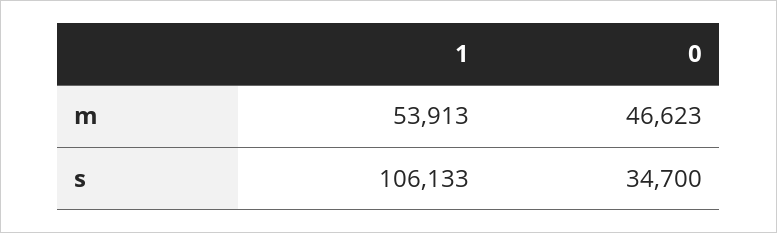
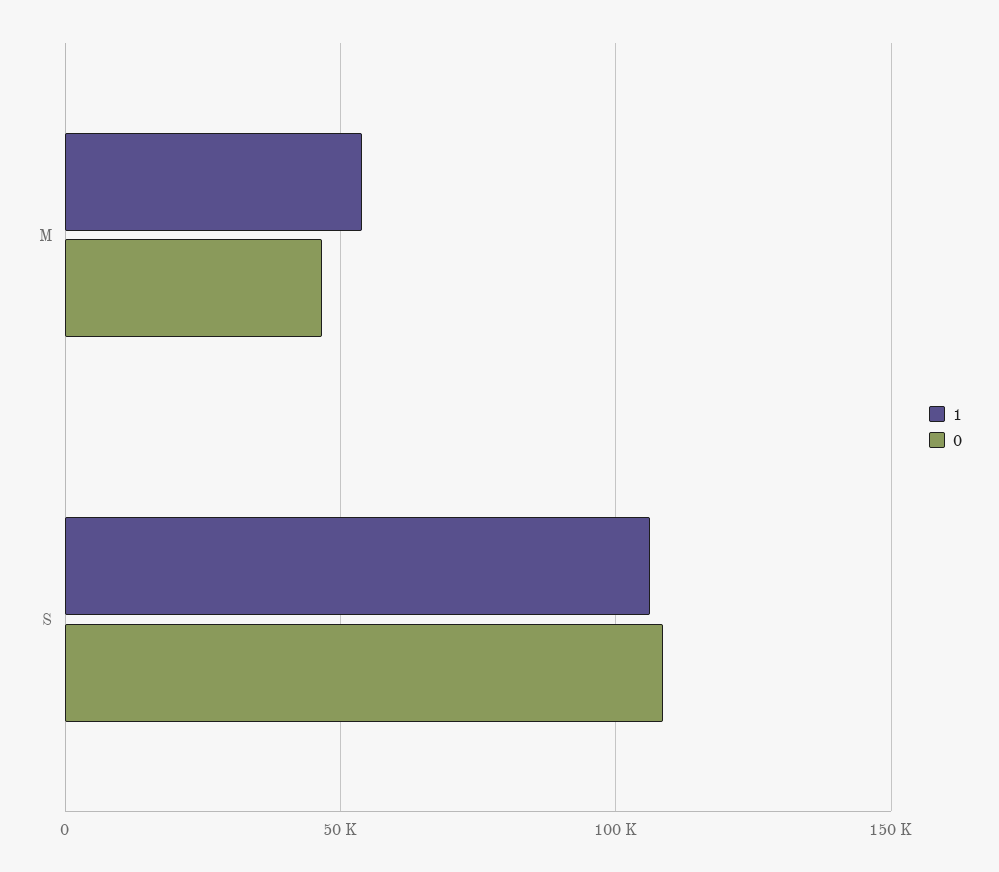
  {
    "1": {
      "m": 53913,
      "s": 106133
    },
    "0": {
      "m": 46623,
-     "s": 34700
+     "s": 110000
    }
  }

